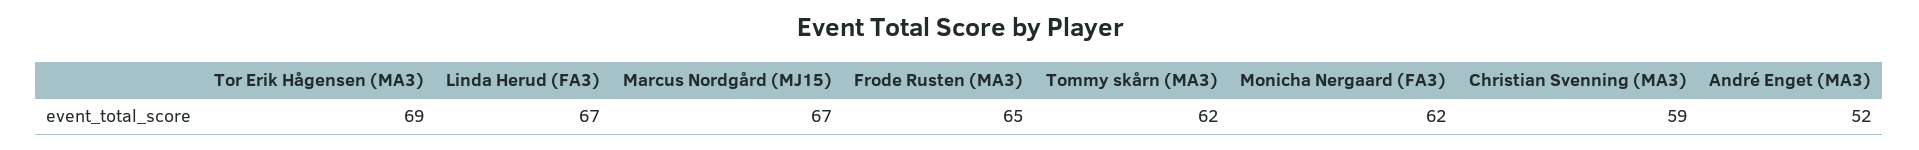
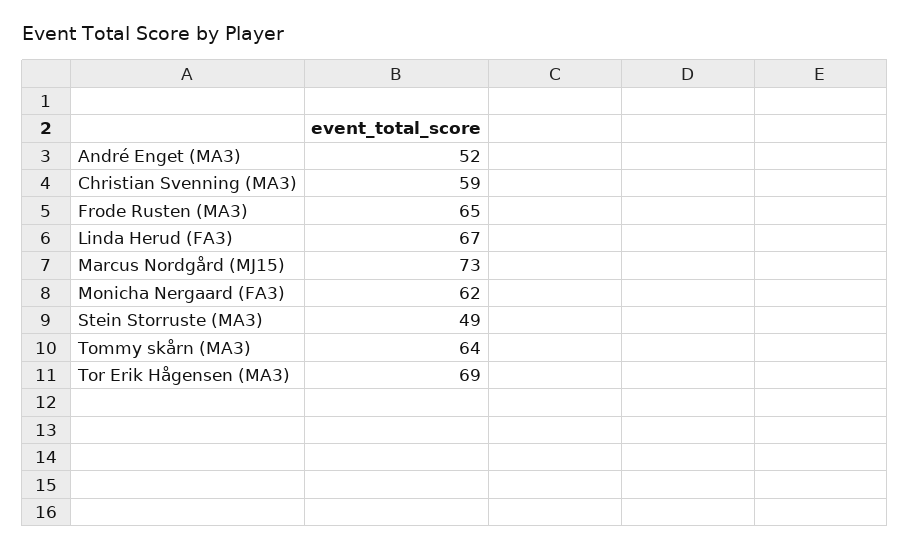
  {
    "Tor Erik Hågensen (MA3)": 69,
    "Linda Herud (FA3)": 67,
-   "Marcus Nordgård (MJ15)": 67,
+   "Marcus Nordgård (MJ15)": 73,
    "Frode Rusten (MA3)": 65,
-   "Tommy skårn (MA3)": 62,
+   "Tommy skårn (MA3)": 64,
    "Monicha Nergaard (FA3)": 62,
    "Christian Svenning (MA3)": 59,
-   "André Enget (MA3)": 52
+   "André Enget (MA3)": 52,
+   "Stein Storruste (MA3)": 49
  }

